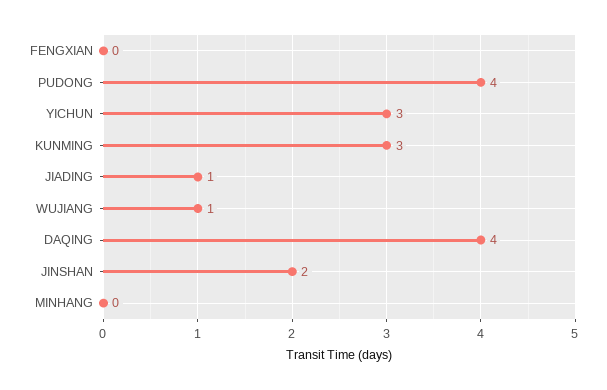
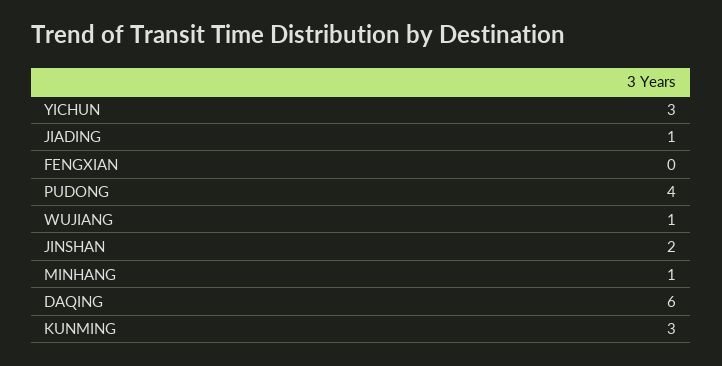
  {
    "FENGXIAN": 0,
    "PUDONG": 4,
    "YICHUN": 3,
    "KUNMING": 3,
    "JIADING": 1,
    "WUJIANG": 1,
-   "DAQING": 4,
+   "DAQING": 6,
    "JINSHAN": 2,
-   "MINHANG": 0
+   "MINHANG": 1
  }

